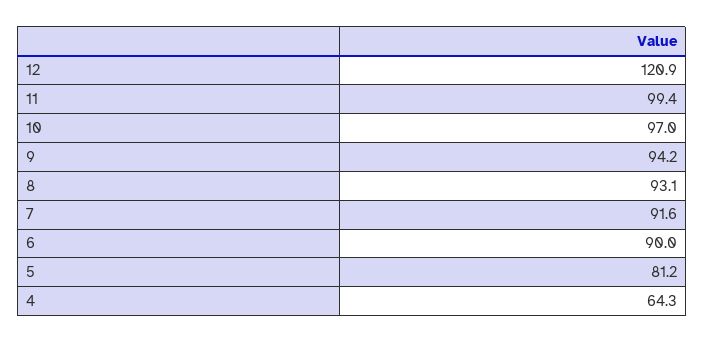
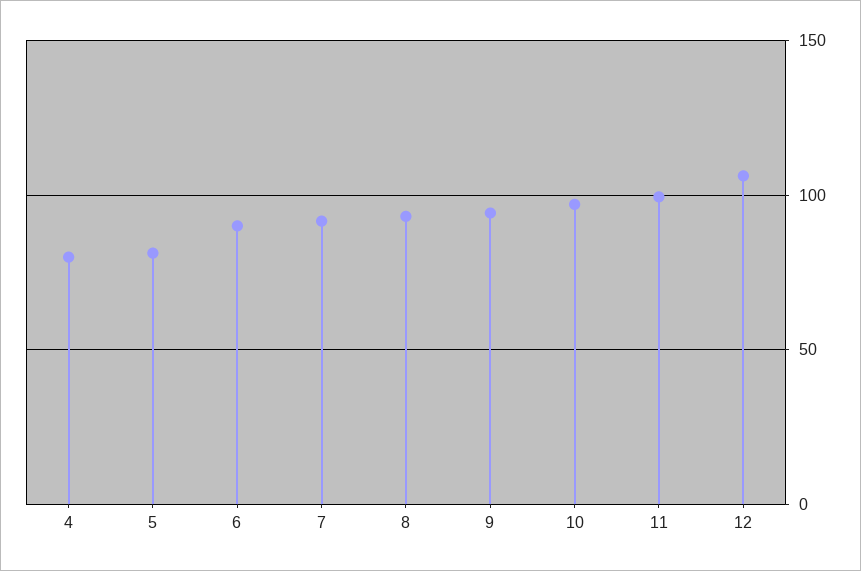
  {
-   "12": 120.9,
+   "12": 105,
    "11": 99.4,
    "10": 97,
    "9": 94.2,
    "8": 93.1,
    "7": 91.6,
    "6": 90,
    "5": 81.2,
-   "4": 64.3
+   "4": 80
  }

